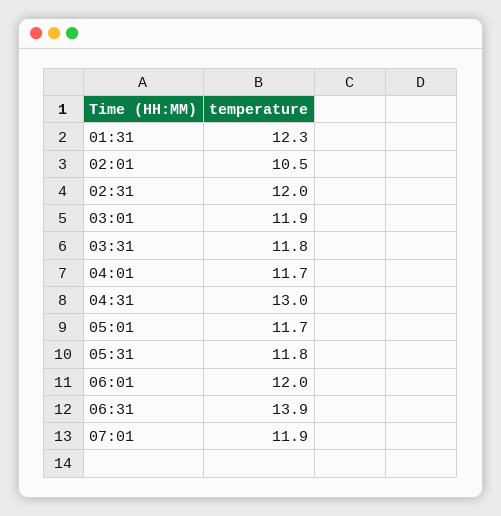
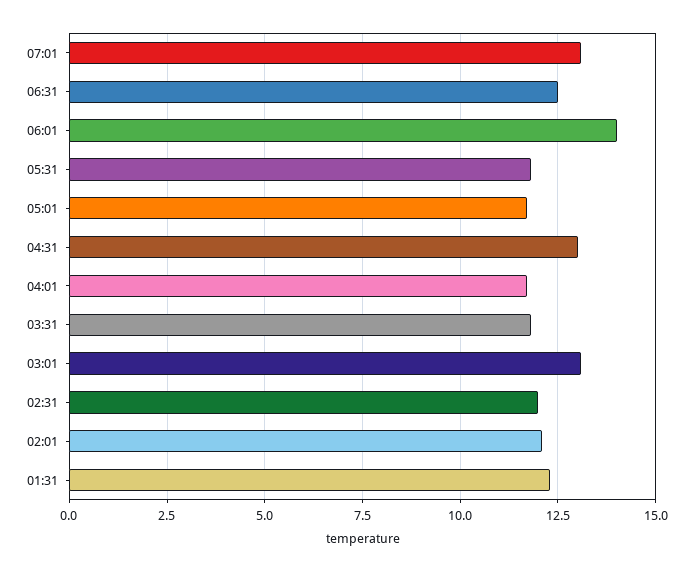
  {
    "01:31": 12.3,
-   "02:01": 10.5,
+   "02:01": 12,
    "02:31": 12,
-   "03:01": 11.9,
+   "03:01": 13,
    "03:31": 11.8,
    "04:01": 11.7,
    "04:31": 13,
    "05:01": 11.7,
    "05:31": 11.8,
-   "06:01": 12,
+   "06:01": 14,
-   "06:31": 13.9,
+   "06:31": 12.5,
-   "07:01": 11.9
+   "07:01": 13
  }

